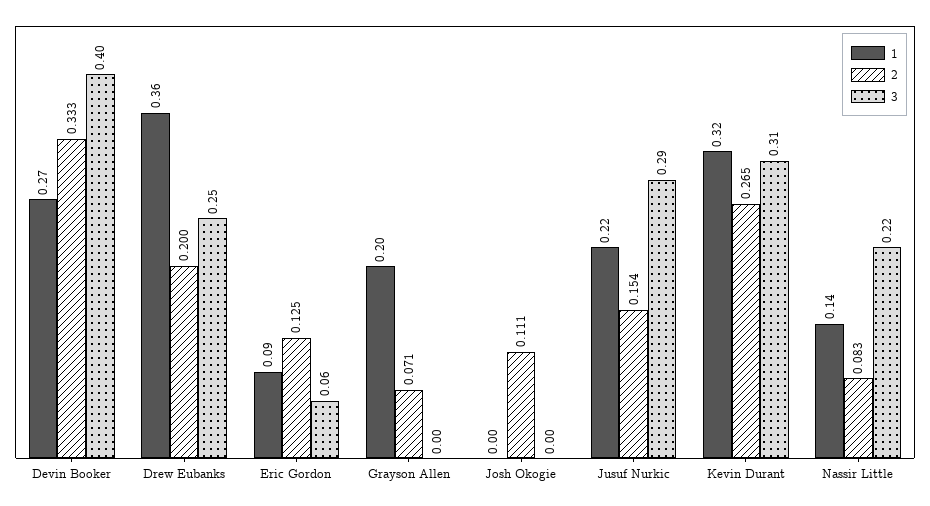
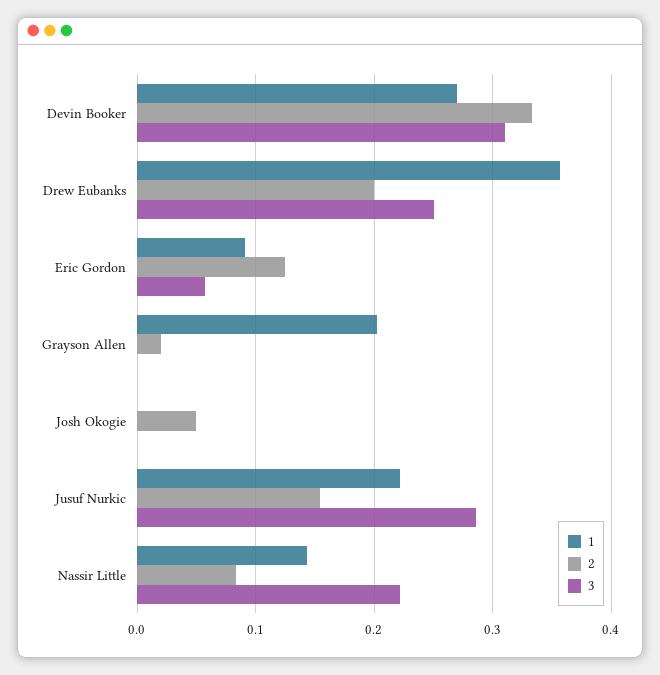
  {
    "1": {
      "Devin Booker": 0.27,
      "Drew Eubanks": 0.36,
      "Eric Gordon": 0.09,
      "Grayson Allen": 0.2,
      "Josh Okogie": 0,
      "Jusuf Nurkic": 0.22,
-     "Kevin Durant": 0.32,
      "Nassir Little": 0.14
    },
    "2": {
      "Devin Booker": 0.333,
      "Drew Eubanks": 0.2,
      "Eric Gordon": 0.125,
-     "Grayson Allen": 0.071,
+     "Grayson Allen": 0.02,
-     "Josh Okogie": 0.111,
+     "Josh Okogie": 0.05,
      "Jusuf Nurkic": 0.154,
-     "Kevin Durant": 0.265,
      "Nassir Little": 0.083
    },
    "3": {
-     "Devin Booker": 0.4,
+     "Devin Booker": 0.31,
      "Drew Eubanks": 0.25,
      "Eric Gordon": 0.06,
      "Grayson Allen": 0,
      "Josh Okogie": 0,
      "Jusuf Nurkic": 0.29,
-     "Kevin Durant": 0.31,
      "Nassir Little": 0.22
    }
  }

